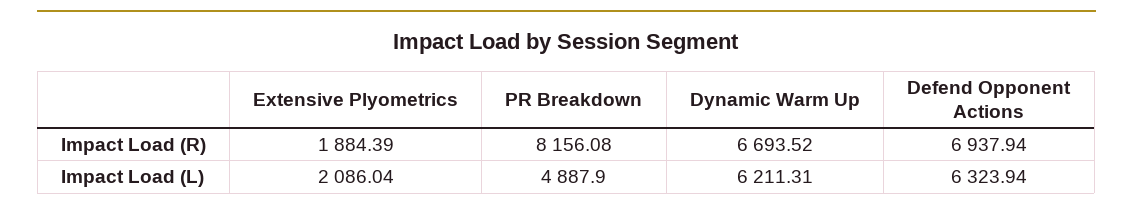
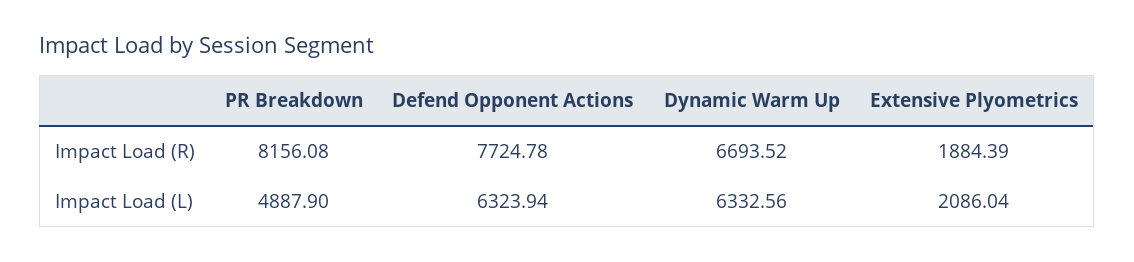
  {
    "Extensive Plyometrics": {
      "Impact Load (R)": 1884.39,
      "Impact Load (L)": 2086.04
    },
    "PR Breakdown": {
      "Impact Load (R)": 8156.08,
      "Impact Load (L)": 4887.9
    },
    "Dynamic Warm Up": {
      "Impact Load (R)": 6693.52,
-     "Impact Load (L)": 6211.31
+     "Impact Load (L)": 6332.56
    },
    "Defend Opponent Actions": {
-     "Impact Load (R)": 6937.94,
+     "Impact Load (R)": 7724.78,
      "Impact Load (L)": 6323.94
    }
  }

